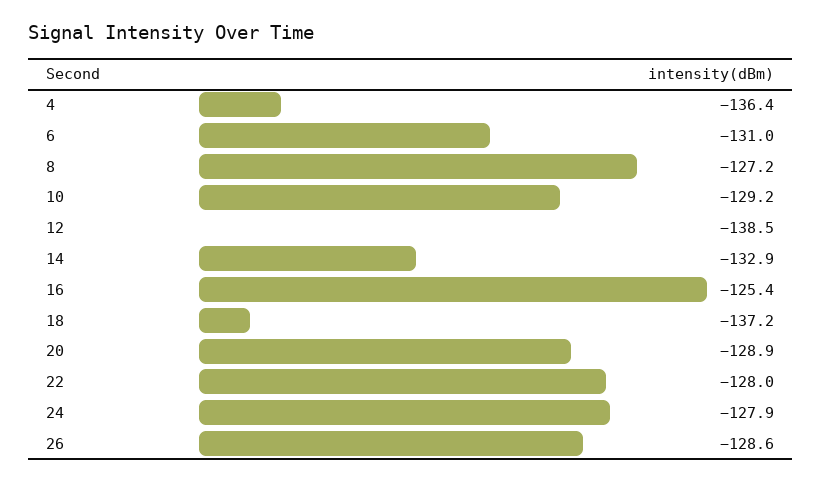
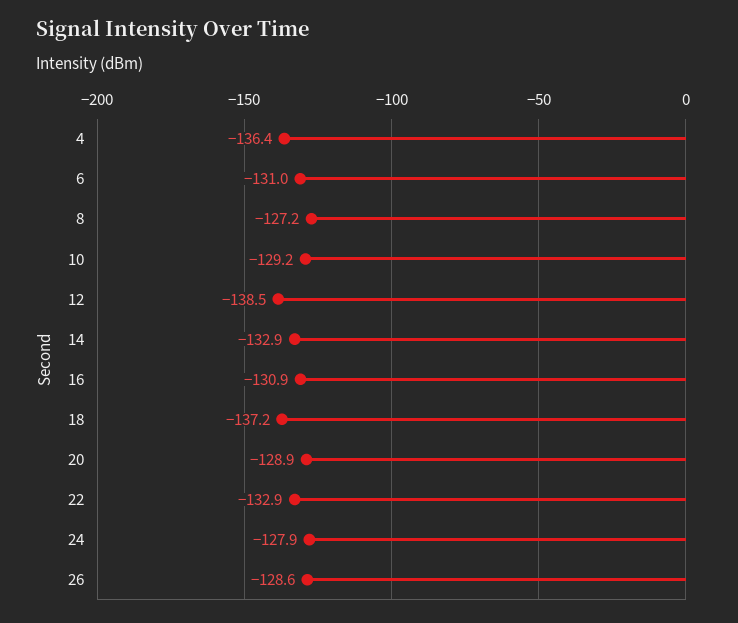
  {
    "4": -136.4,
    "6": -131,
    "8": -127.2,
    "10": -129.2,
    "12": -138.5,
    "14": -132.9,
-   "16": -125.4,
+   "16": -130.9,
    "18": -137.2,
    "20": -128.9,
-   "22": -128,
+   "22": -132.9,
    "24": -127.9,
    "26": -128.6
  }

